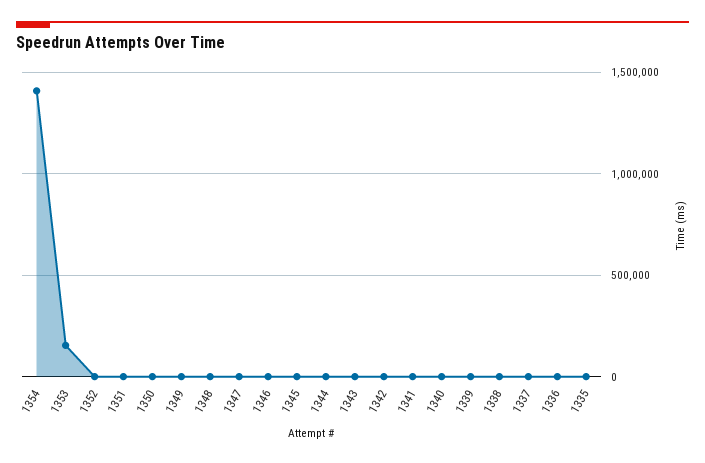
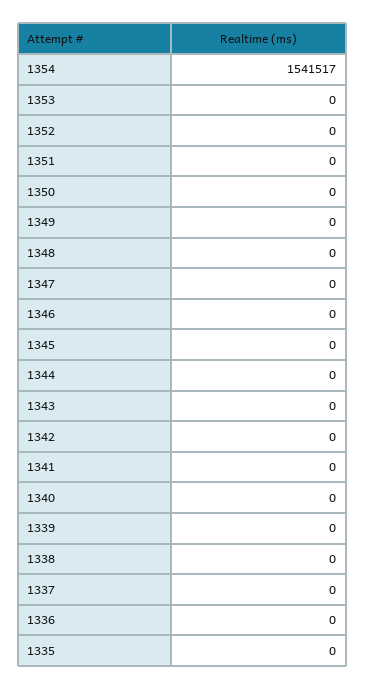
  {
-   "1354": 1400000,
+   "1354": 1541517,
-   "1353": 150000,
+   "1353": 0,
    "1352": 0,
    "1351": 0,
    "1350": 0,
    "1349": 0,
    "1348": 0,
    "1347": 0,
    "1346": 0,
    "1345": 0,
    "1344": 0,
    "1343": 0,
    "1342": 0,
    "1341": 0,
    "1340": 0,
    "1339": 0,
    "1338": 0,
    "1337": 0,
    "1336": 0,
    "1335": 0
  }

